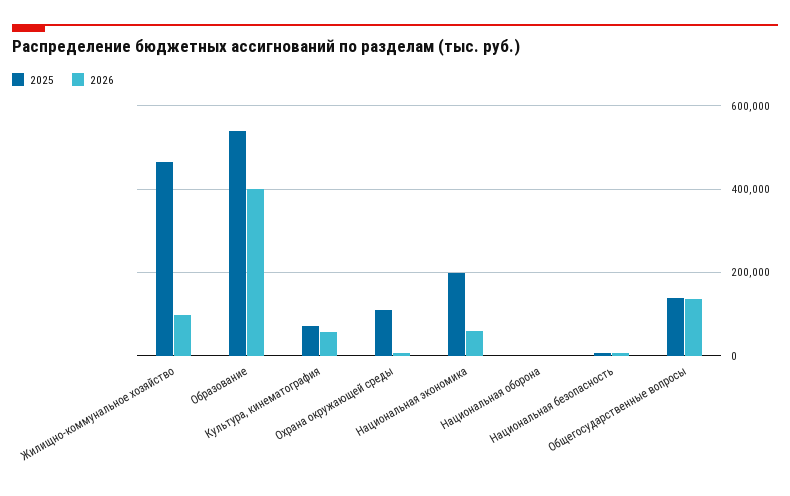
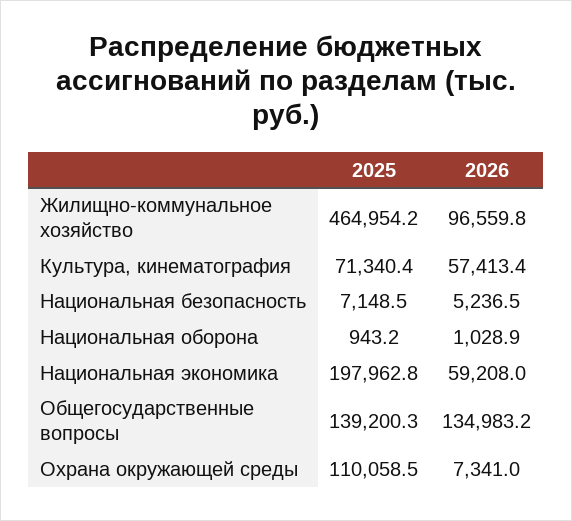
  {
    "2025": {
      "Жилищно-коммунальное хозяйство": 464954.2,
-     "Образование": 540000,
      "Культура, кинематография": 71340.4,
      "Охрана окружающей среды": 110058.5,
      "Национальная экономика": 197962.8,
      "Национальная оборона": 943.2,
      "Национальная безопасность": 7148.5,
      "Общегосударственные вопросы": 139200.3
    },
    "2026": {
      "Жилищно-коммунальное хозяйство": 96559.8,
-     "Образование": 400000,
      "Культура, кинематография": 57413.4,
      "Охрана окружающей среды": 7341,
      "Национальная экономика": 59208,
      "Национальная оборона": 1028.9,
      "Национальная безопасность": 5236.5,
      "Общегосударственные вопросы": 134983.2
    }
  }

